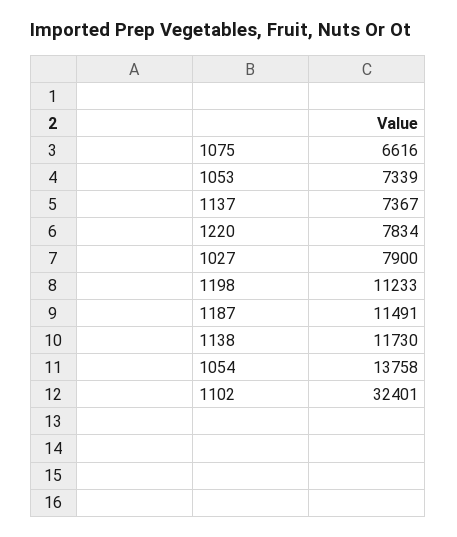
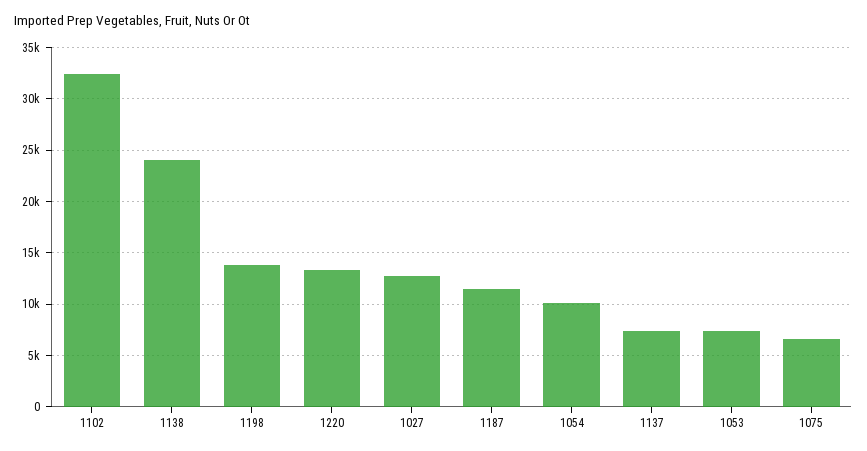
  {
    "1075": 6616,
    "1053": 7339,
    "1137": 7367,
-   "1220": 7834,
+   "1220": 13000,
-   "1027": 7900,
+   "1027": 13000,
-   "1198": 11233,
+   "1198": 14000,
    "1187": 11491,
-   "1138": 11730,
+   "1138": 24000,
-   "1054": 13758,
+   "1054": 10000,
    "1102": 32401
  }

